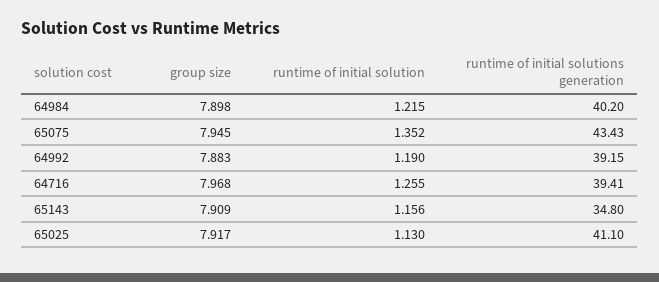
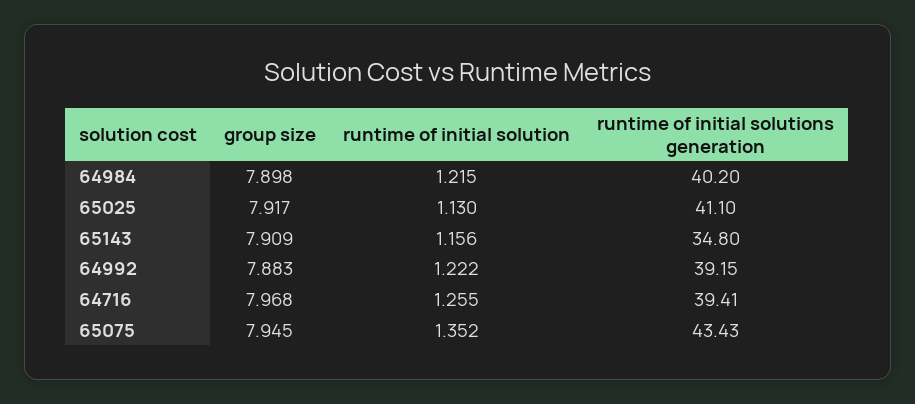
  {
    "group size": {
      "64984": 7.898,
      "65075": 7.945,
      "64992": 7.883,
      "64716": 7.968,
      "65143": 7.909,
      "65025": 7.917
    },
    "runtime of initial solution": {
      "64984": 1.215,
      "65075": 1.352,
-     "64992": 1.19,
+     "64992": 1.222,
      "64716": 1.255,
      "65143": 1.156,
      "65025": 1.13
    },
    "runtime of initial solutions generation": {
      "64984": 40.2,
      "65075": 43.43,
      "64992": 39.15,
      "64716": 39.41,
      "65143": 34.8,
      "65025": 41.1
    }
  }

